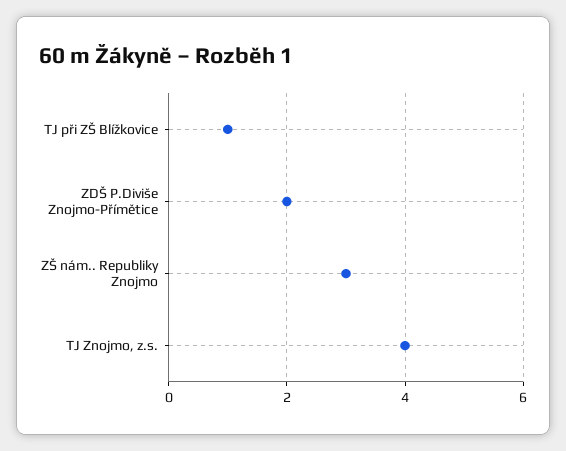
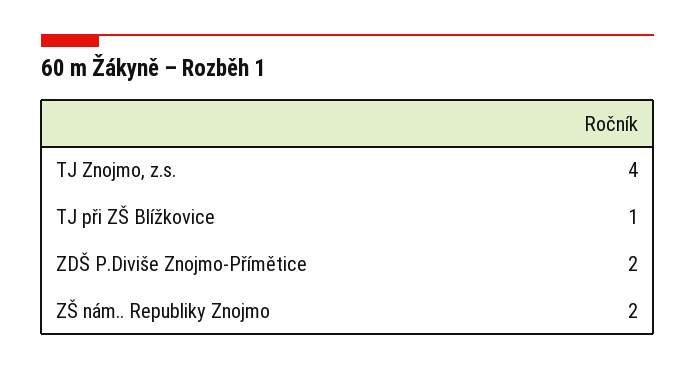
  {
    "TJ při ZŠ Blížkovice": 1,
    "ZDŠ P.Diviše Znojmo-Přímětice": 2,
-   "ZŠ nám.. Republiky Znojmo": 3,
+   "ZŠ nám.. Republiky Znojmo": 2,
    "TJ Znojmo, z.s.": 4
  }

